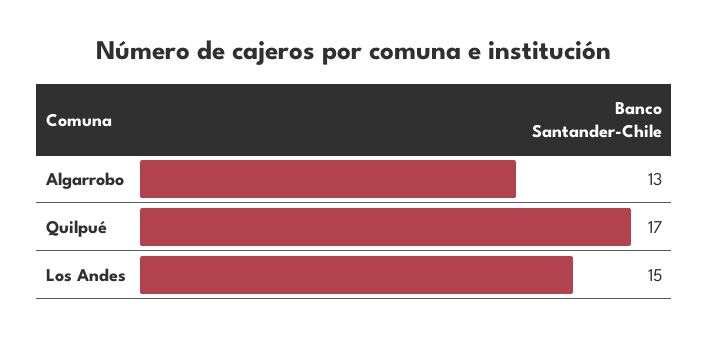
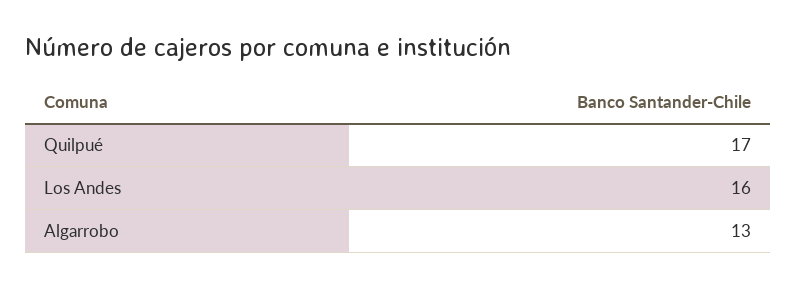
  {
    "Algarrobo": 13,
    "Quilpué": 17,
-   "Los Andes": 15
+   "Los Andes": 16
  }

